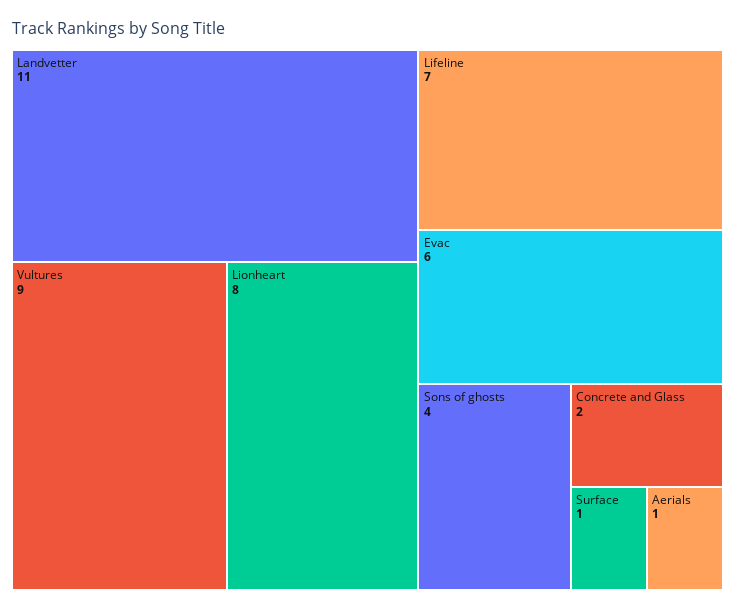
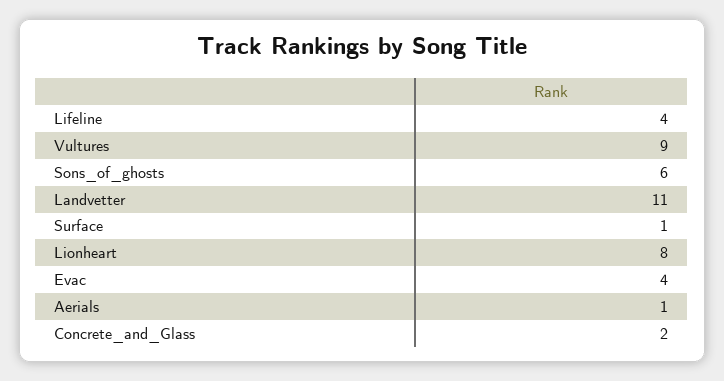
  {
    "Landvetter": 11,
    "Vultures": 9,
    "Lionheart": 8,
-   "Lifeline": 7,
+   "Lifeline": 4,
-   "Evac": 6,
+   "Evac": 4,
-   "Sons of ghosts": 4,
+   "Sons of ghosts": 6,
    "Concrete and Glass": 2,
    "Surface": 1,
    "Aerials": 1
  }

